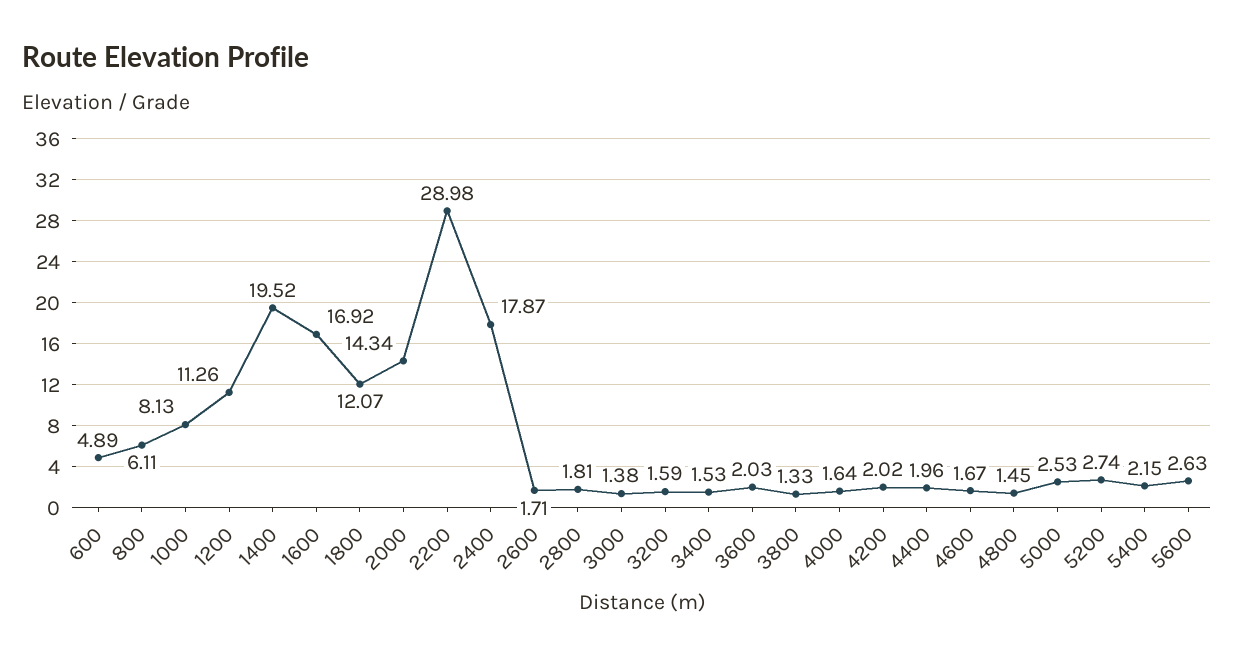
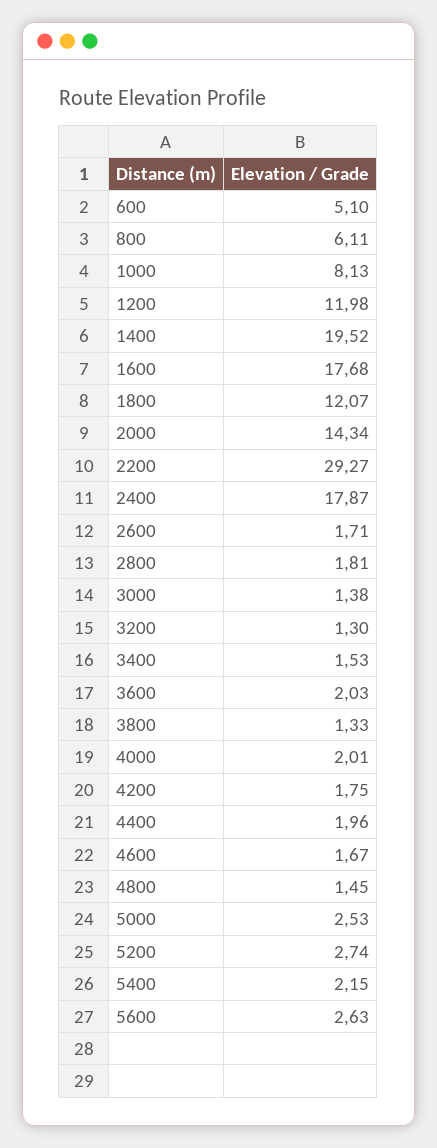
  {
-   "600": 4.89,
+   "600": 5.1,
    "800": 6.11,
    "1000": 8.13,
-   "1200": 11.26,
+   "1200": 11.98,
    "1400": 19.52,
-   "1600": 16.92,
+   "1600": 17.68,
    "1800": 12.07,
    "2000": 14.34,
-   "2200": 28.98,
+   "2200": 29.27,
    "2400": 17.87,
    "2600": 1.71,
    "2800": 1.81,
    "3000": 1.38,
-   "3200": 1.59,
+   "3200": 1.3,
    "3400": 1.53,
    "3600": 2.03,
    "3800": 1.33,
-   "4000": 1.64,
+   "4000": 2.01,
-   "4200": 2.02,
+   "4200": 1.75,
    "4400": 1.96,
    "4600": 1.67,
    "4800": 1.45,
    "5000": 2.53,
    "5200": 2.74,
    "5400": 2.15,
    "5600": 2.63
  }

